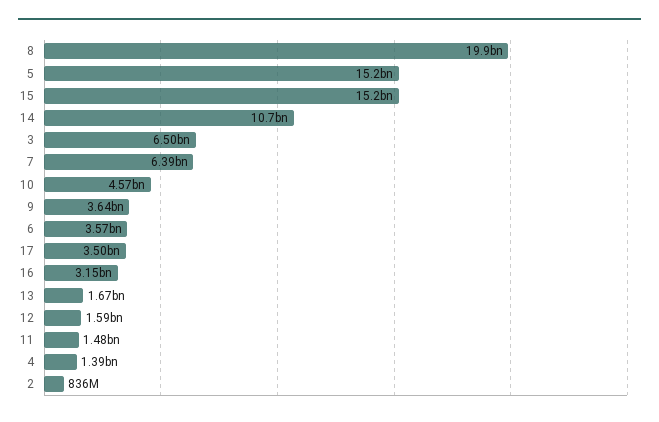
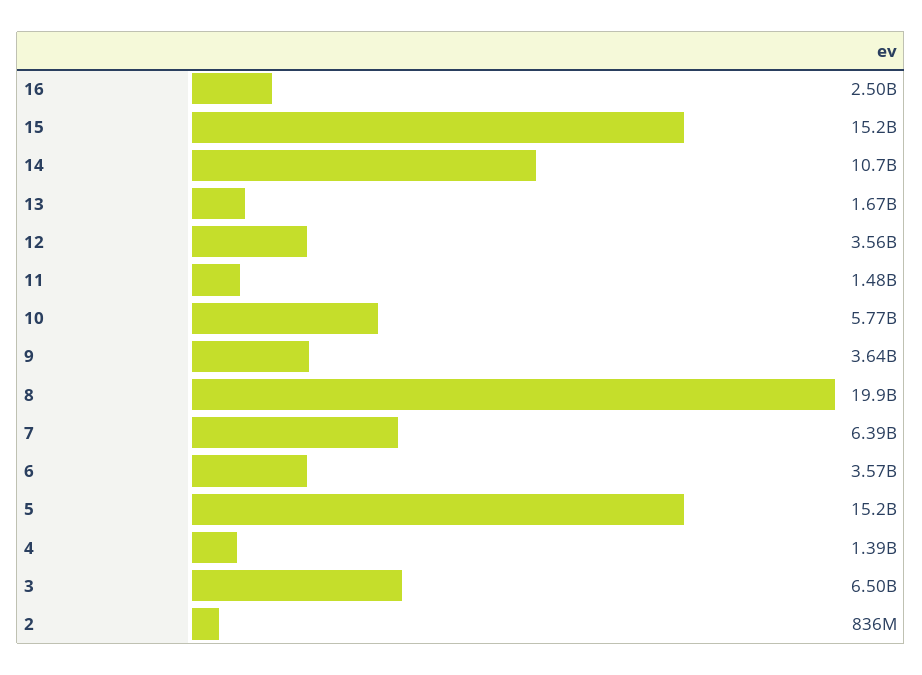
  {
    "8": 19900000000,
    "5": 15200000000,
    "15": 15200000000,
    "14": 10700000000,
    "3": 6500000000,
    "7": 6390000000,
-   "10": 4570000000,
+   "10": 5770000000,
    "9": 3640000000,
    "6": 3570000000,
-   "17": 3500000000,
-   "16": 3150000000,
+   "16": 2500000000,
    "13": 1670000000,
-   "12": 1590000000,
+   "12": 3560000000,
    "11": 1480000000,
    "4": 1390000000,
    "2": 836000000
  }

